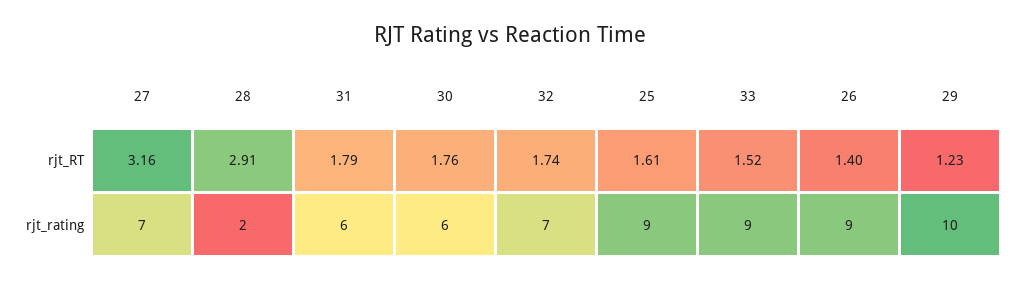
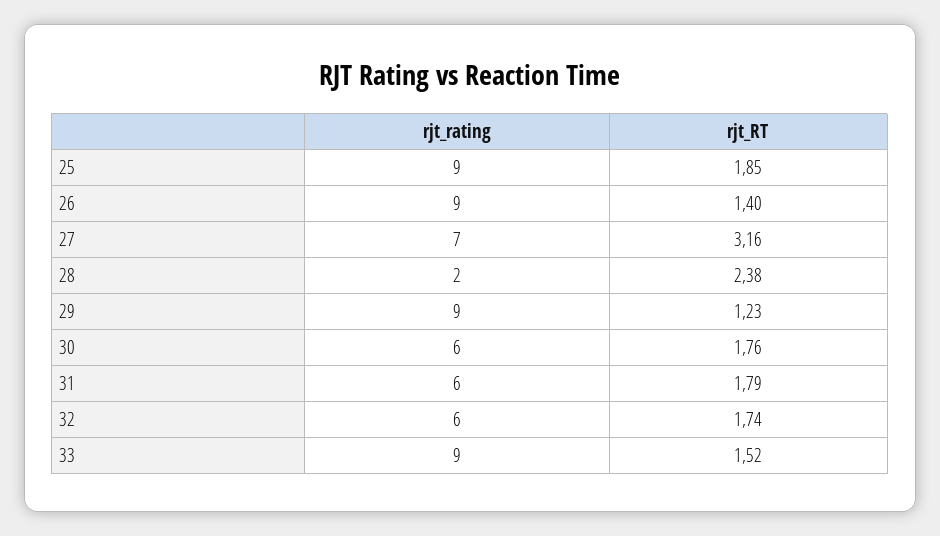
  {
    "27": {
      "rjt_RT": 3.16,
      "rjt_rating": 7
    },
    "28": {
-     "rjt_RT": 2.91,
+     "rjt_RT": 2.38,
      "rjt_rating": 2
    },
    "31": {
      "rjt_RT": 1.79,
      "rjt_rating": 6
    },
    "30": {
      "rjt_RT": 1.76,
      "rjt_rating": 6
    },
    "32": {
      "rjt_RT": 1.74,
-     "rjt_rating": 7
+     "rjt_rating": 6
    },
    "25": {
-     "rjt_RT": 1.61,
+     "rjt_RT": 1.85,
      "rjt_rating": 9
    },
    "33": {
      "rjt_RT": 1.52,
      "rjt_rating": 9
    },
    "26": {
      "rjt_RT": 1.4,
      "rjt_rating": 9
    },
    "29": {
      "rjt_RT": 1.23,
-     "rjt_rating": 10
+     "rjt_rating": 9
    }
  }

